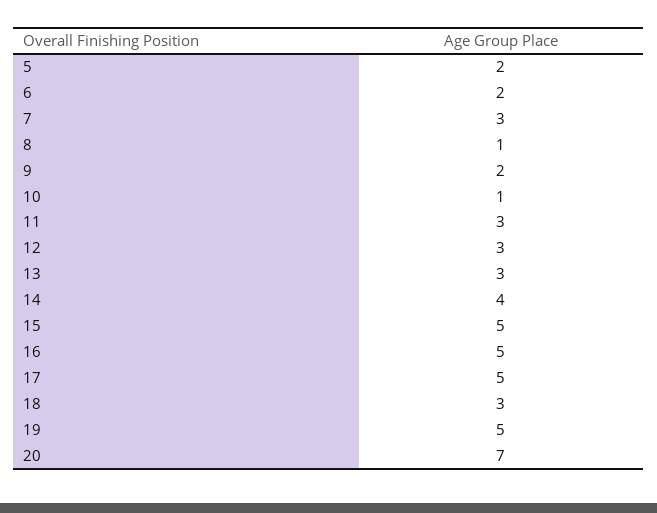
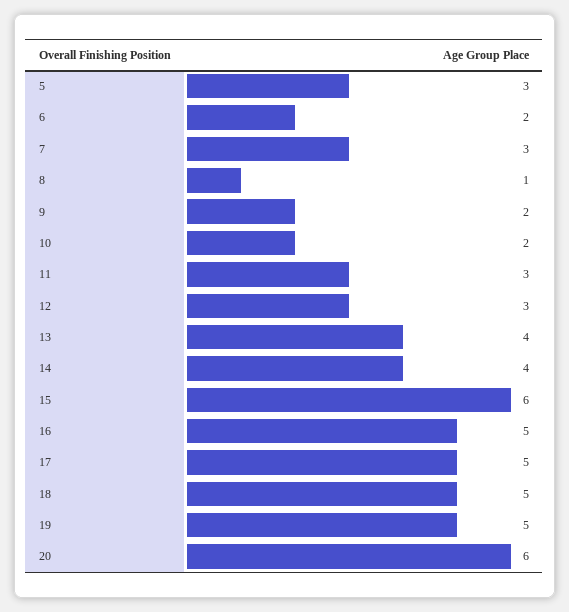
  {
-   "5": 2,
+   "5": 3,
    "6": 2,
    "7": 3,
    "8": 1,
    "9": 2,
-   "10": 1,
+   "10": 2,
    "11": 3,
    "12": 3,
-   "13": 3,
+   "13": 4,
    "14": 4,
-   "15": 5,
+   "15": 6,
    "16": 5,
    "17": 5,
-   "18": 3,
+   "18": 5,
    "19": 5,
-   "20": 7
+   "20": 6
  }

